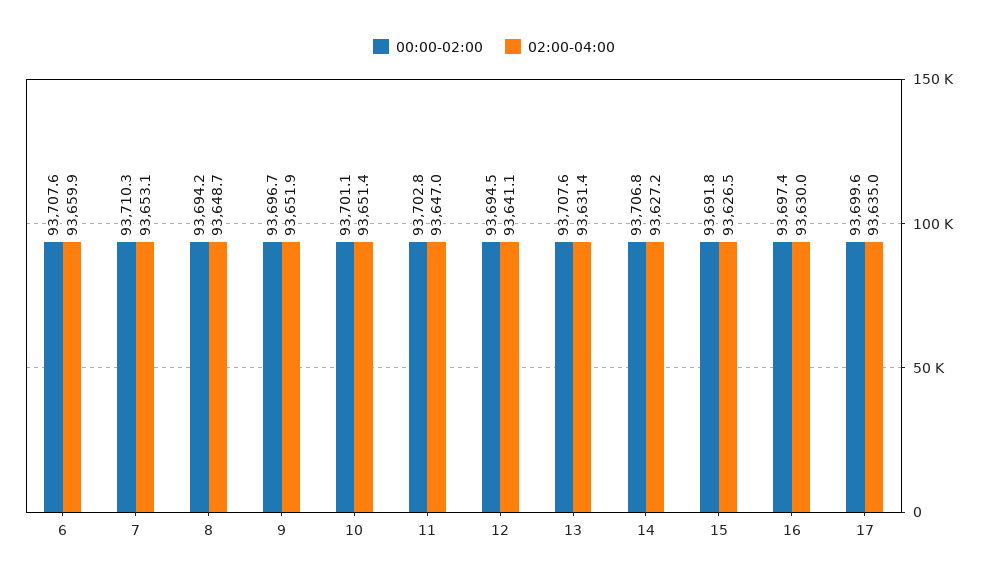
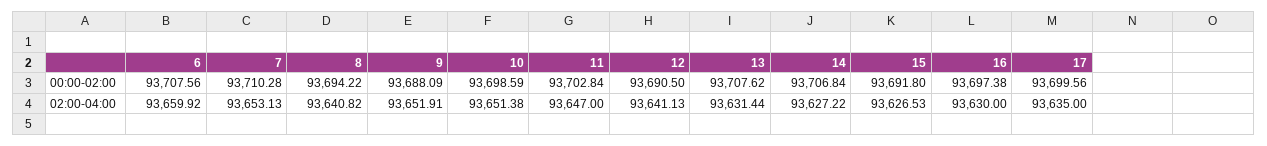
  {
    "00:00-02:00": {
      "6": 93707.56,
      "7": 93710.28,
      "8": 93694.22,
-     "9": 93696.7,
+     "9": 93688.09,
-     "10": 93701.1,
+     "10": 93698.59,
      "11": 93702.84,
-     "12": 93694.5,
+     "12": 93690.5,
      "13": 93707.62,
      "14": 93706.84,
      "15": 93691.8,
      "16": 93697.38,
      "17": 93699.56
    },
    "02:00-04:00": {
      "6": 93659.92,
      "7": 93653.13,
-     "8": 93648.7,
+     "8": 93640.82,
      "9": 93651.91,
      "10": 93651.38,
      "11": 93647,
      "12": 93641.13,
      "13": 93631.44,
      "14": 93627.22,
      "15": 93626.53,
      "16": 93630,
      "17": 93635
    }
  }

